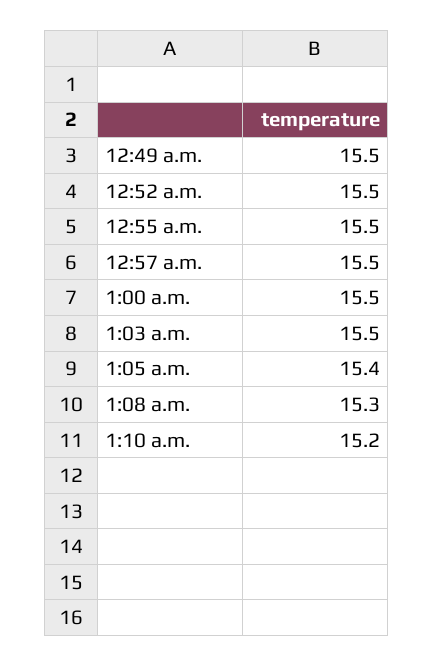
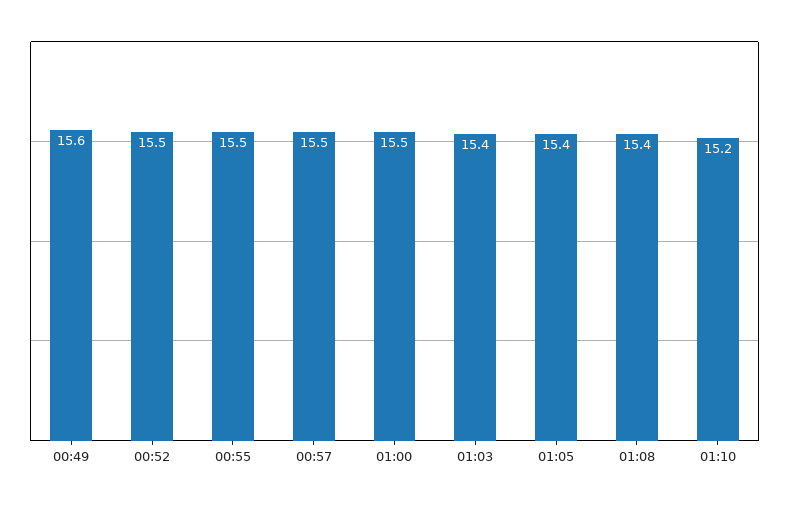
  {
-   "12:49 a.m.": 15.5,
+   "12:49 a.m.": 15.6,
    "12:52 a.m.": 15.5,
    "12:55 a.m.": 15.5,
    "12:57 a.m.": 15.5,
    "1:00 a.m.": 15.5,
-   "1:03 a.m.": 15.5,
+   "1:03 a.m.": 15.4,
    "1:05 a.m.": 15.4,
-   "1:08 a.m.": 15.3,
+   "1:08 a.m.": 15.4,
    "1:10 a.m.": 15.2
  }

